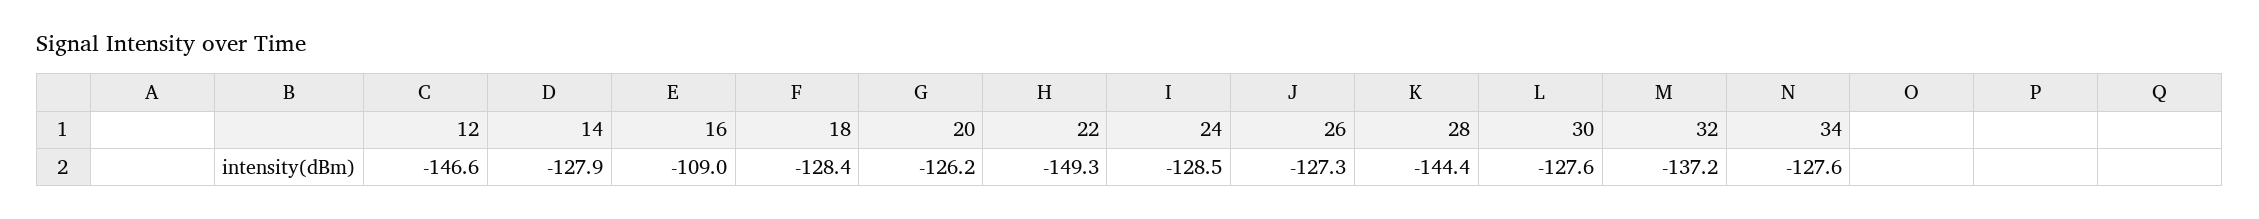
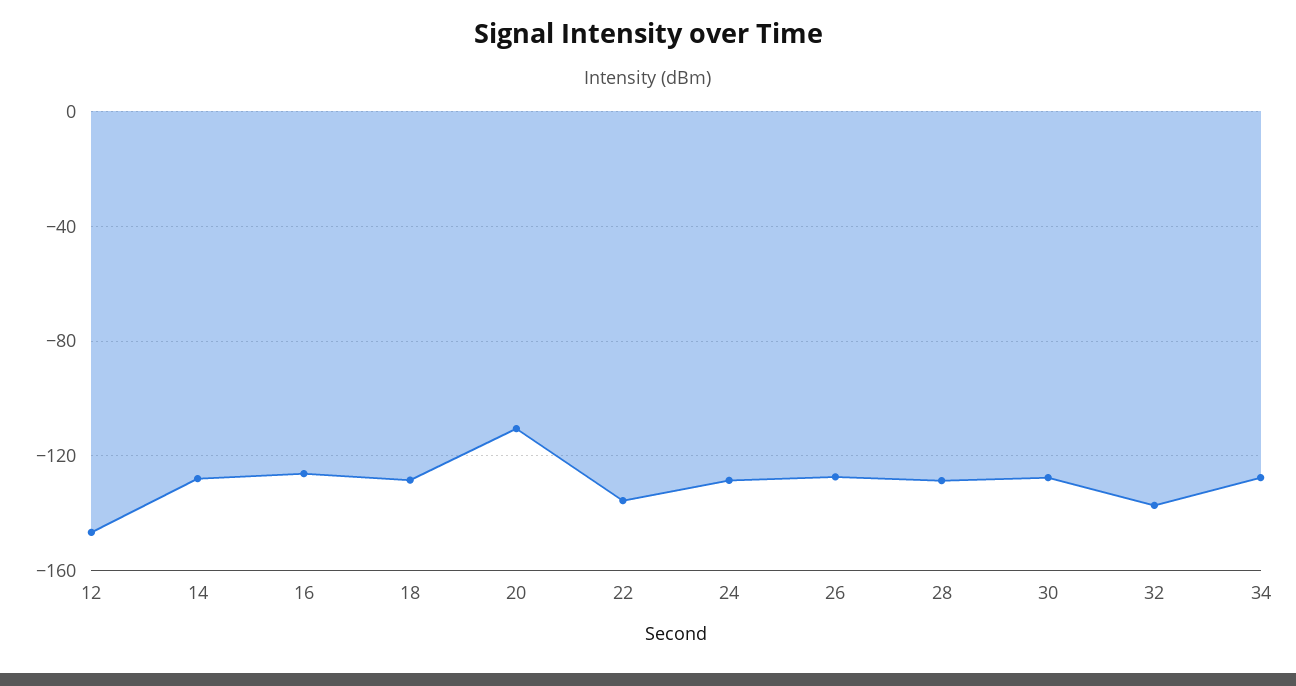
  {
    "12": -146.6,
    "14": -127.9,
-   "16": -109,
+   "16": -125,
    "18": -128.4,
-   "20": -126.2,
+   "20": -110,
-   "22": -149.3,
+   "22": -135,
    "24": -128.5,
    "26": -127.3,
-   "28": -144.4,
+   "28": -130,
    "30": -127.6,
    "32": -137.2,
    "34": -127.6
  }

